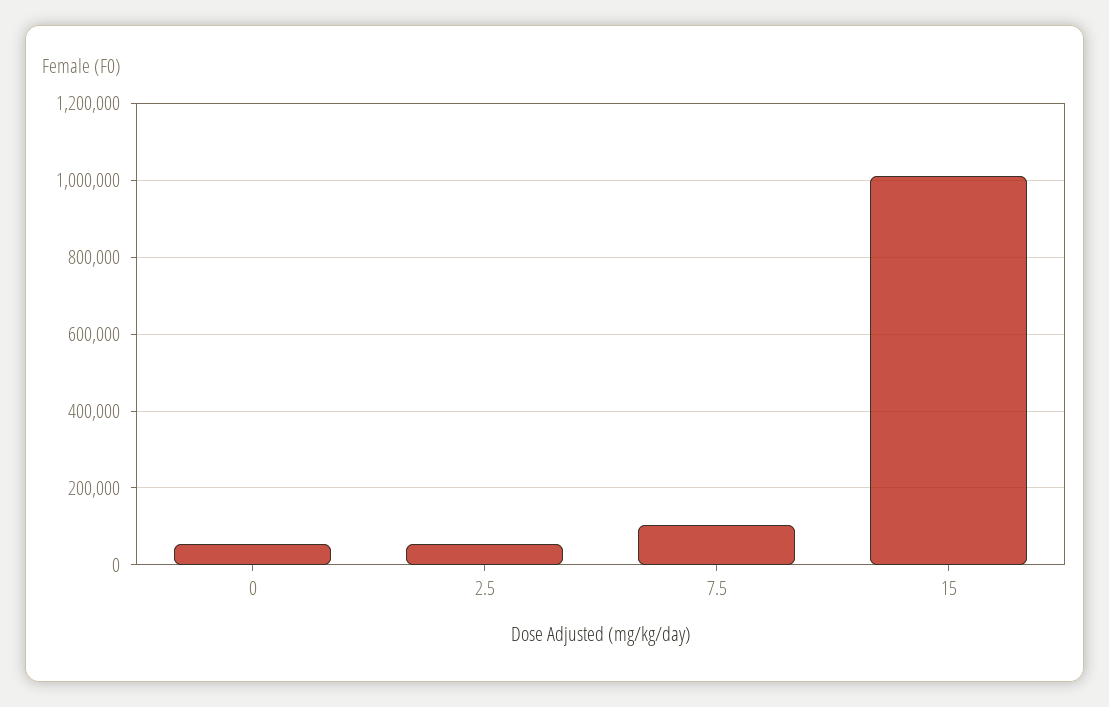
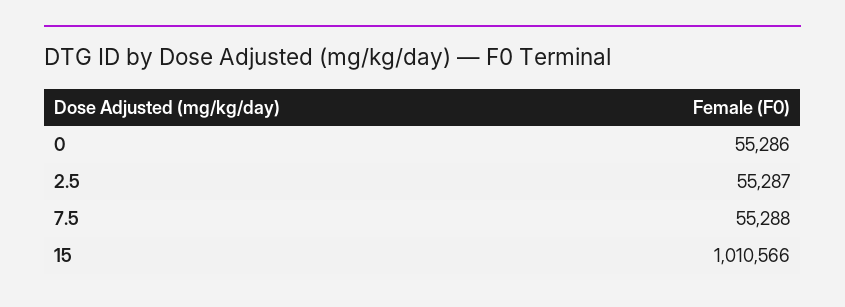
  {
    "0": 55286,
    "2.5": 55287,
-   "7.5": 100000,
+   "7.5": 55288,
    "15": 1010566
  }

